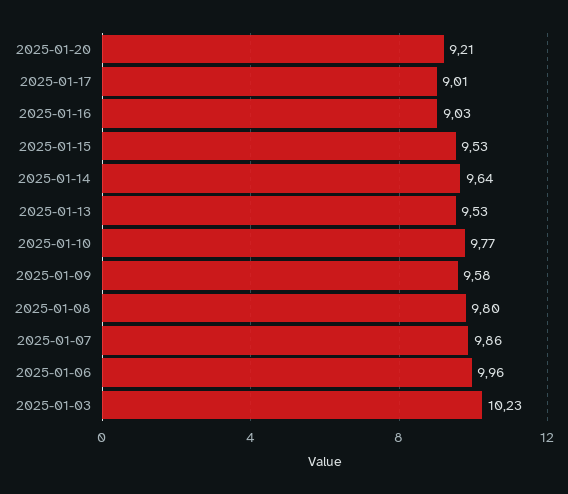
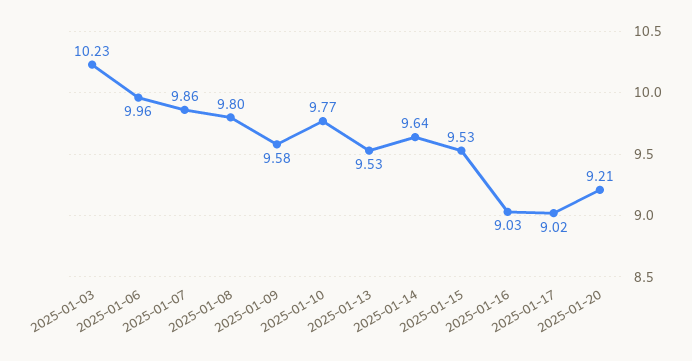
  {
    "2025-01-20": 9.21,
-   "2025-01-17": 9.01,
+   "2025-01-17": 9.02,
    "2025-01-16": 9.03,
    "2025-01-15": 9.53,
    "2025-01-14": 9.64,
    "2025-01-13": 9.53,
    "2025-01-10": 9.77,
    "2025-01-09": 9.58,
    "2025-01-08": 9.8,
    "2025-01-07": 9.86,
    "2025-01-06": 9.96,
    "2025-01-03": 10.23
  }

